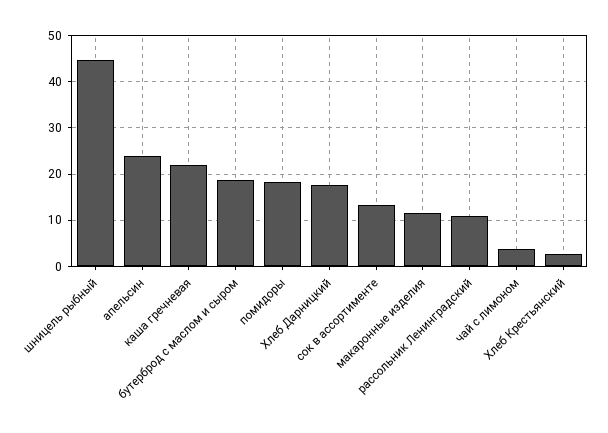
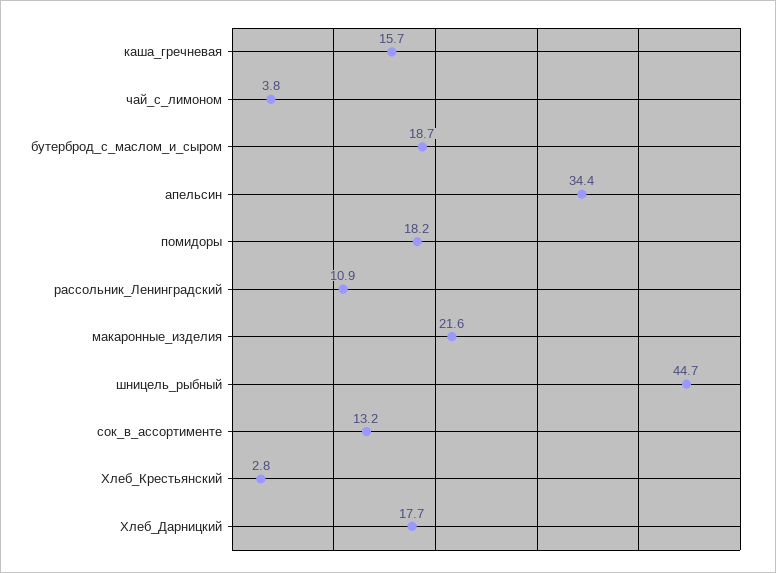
  {
    "шницель рыбный": 44.7,
-   "апельсин": 24,
+   "апельсин": 34.4,
-   "каша гречневая": 22,
+   "каша гречневая": 15.7,
    "бутерброд с маслом и сыром": 18.7,
    "помидоры": 18.2,
    "Хлеб Дарницкий": 17.7,
    "сок в ассортименте": 13.2,
-   "макаронные изделия": 12,
+   "макаронные изделия": 21.6,
    "рассольник Ленинградский": 10.9,
    "чай с лимоном": 3.8,
    "Хлеб Крестьянский": 2.8
  }

